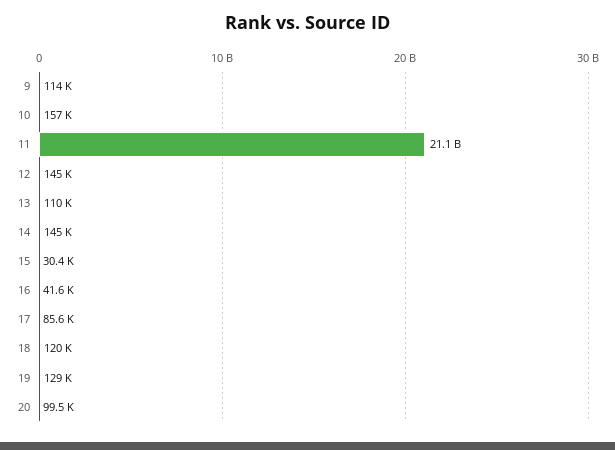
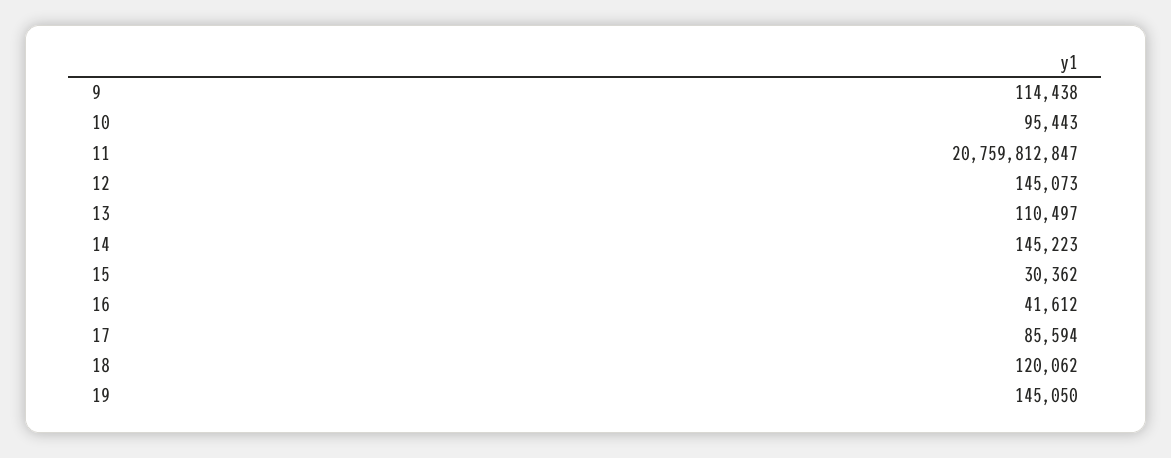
  {
    "9": 114438,
-   "10": 157000,
+   "10": 95443,
-   "11": 21100000000,
+   "11": 20759812847,
    "12": 145073,
    "13": 110497,
    "14": 145223,
    "15": 30362,
    "16": 41612,
    "17": 85594,
    "18": 120062,
-   "19": 129000,
+   "19": 145050
-   "20": 99500
  }

